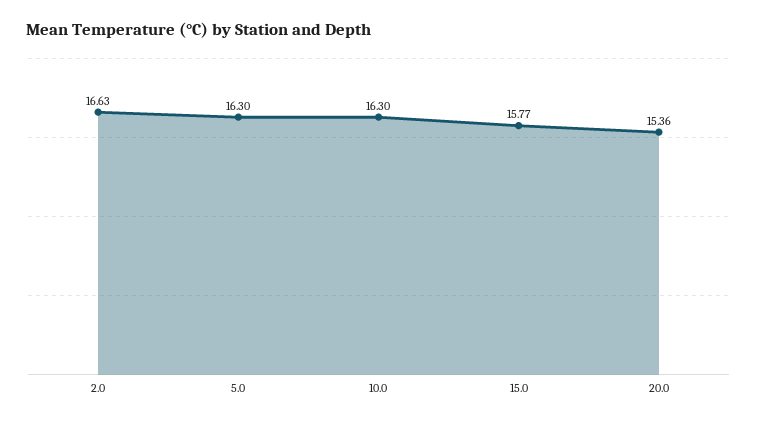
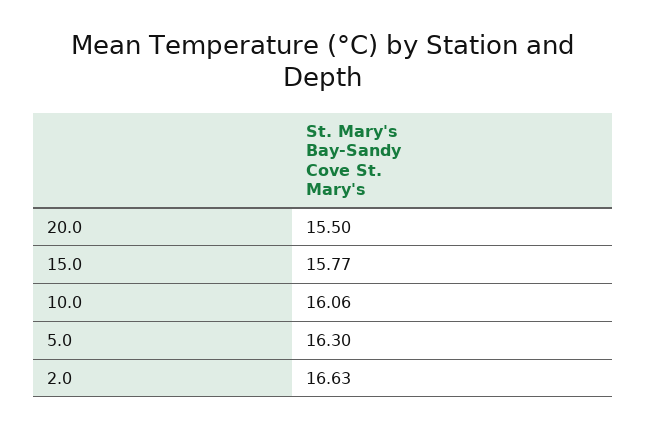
  {
    "2.0": 16.63,
    "5.0": 16.3,
-   "10.0": 16.3,
+   "10.0": 16.06,
    "15.0": 15.77,
-   "20.0": 15.36
+   "20.0": 15.5
  }

